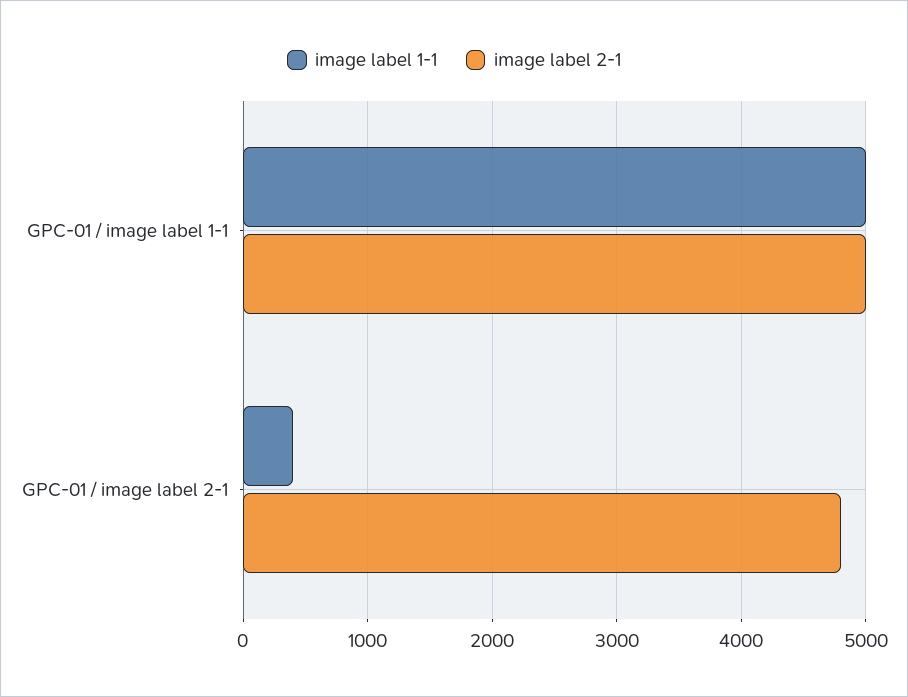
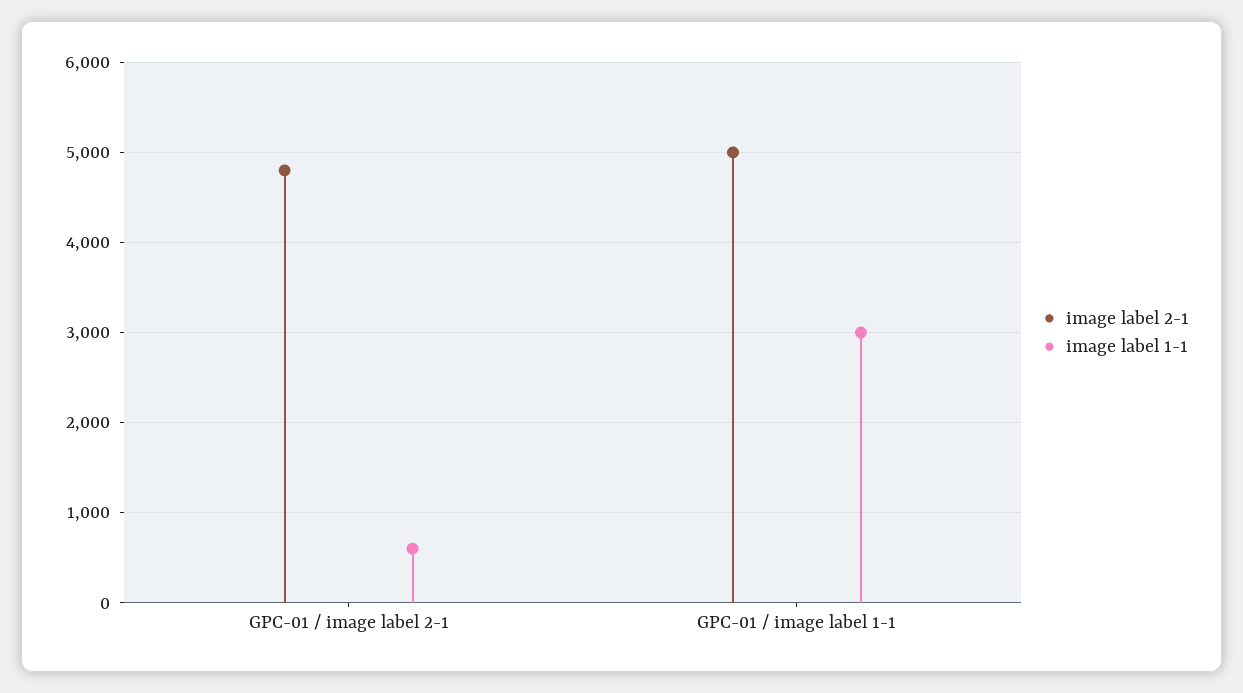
  {
    "image label 1-1": {
-     "GPC-01 / image label 1-1": 5000,
+     "GPC-01 / image label 1-1": 3000,
-     "GPC-01 / image label 2-1": 400
+     "GPC-01 / image label 2-1": 600
    },
    "image label 2-1": {
      "GPC-01 / image label 1-1": 5000,
      "GPC-01 / image label 2-1": 4800
    }
  }

